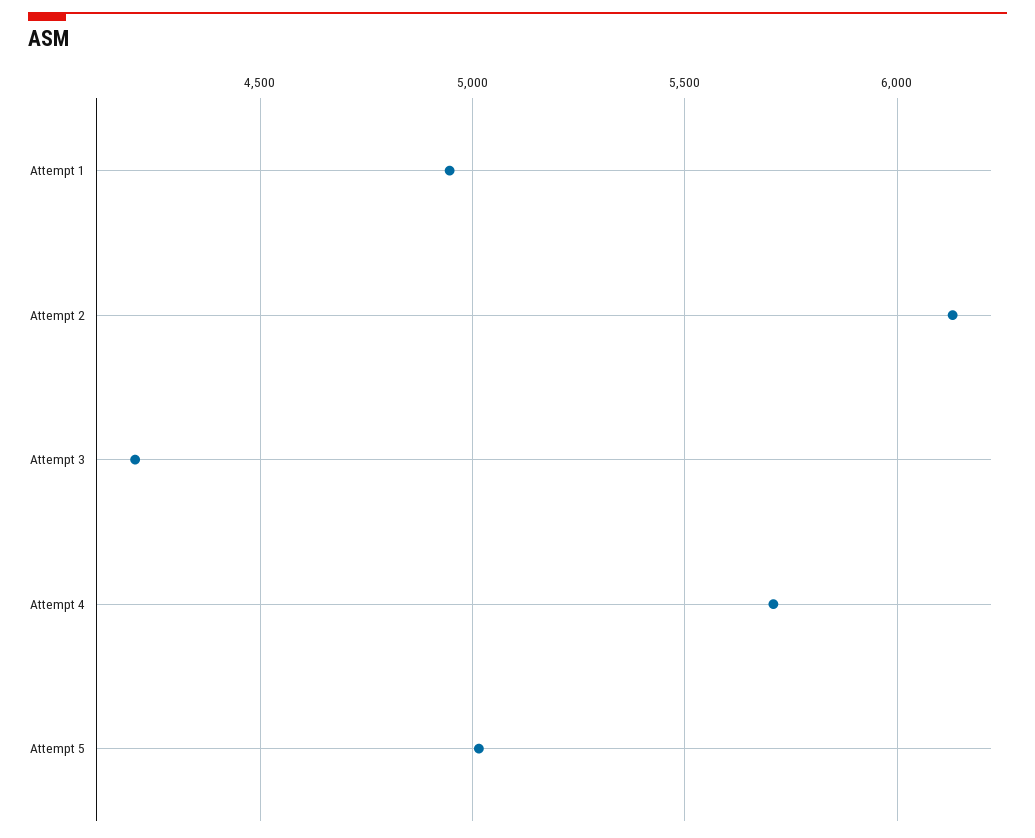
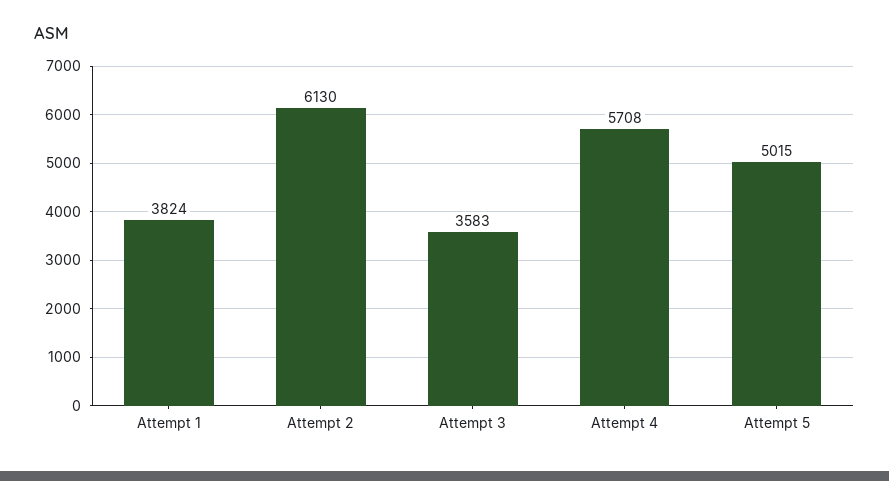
  {
-   "Attempt 1": 4950,
+   "Attempt 1": 3824,
    "Attempt 2": 6130,
-   "Attempt 3": 4200,
+   "Attempt 3": 3583,
    "Attempt 4": 5708,
    "Attempt 5": 5015
  }

